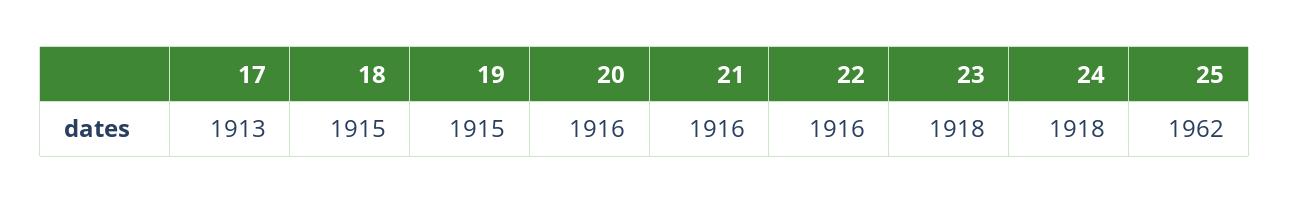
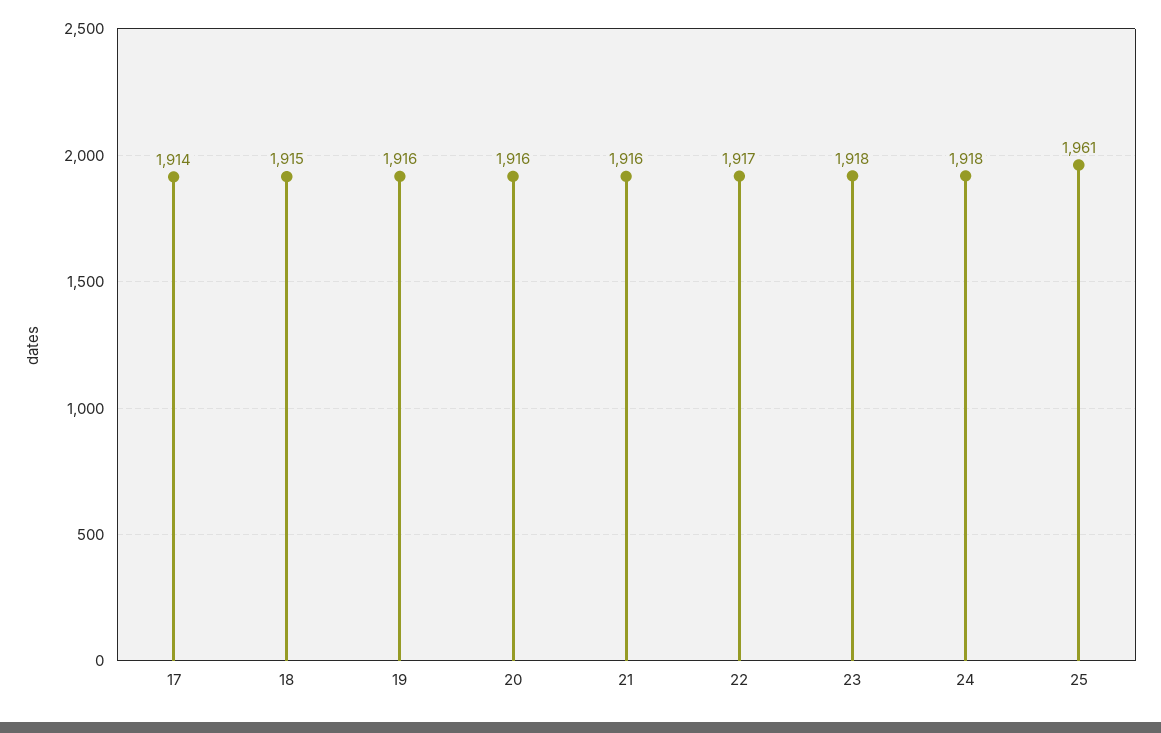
  {
-   "17": 1913,
+   "17": 1914,
    "18": 1915,
-   "19": 1915,
+   "19": 1916,
    "20": 1916,
    "21": 1916,
-   "22": 1916,
+   "22": 1917,
    "23": 1918,
    "24": 1918,
-   "25": 1962
+   "25": 1961
  }

